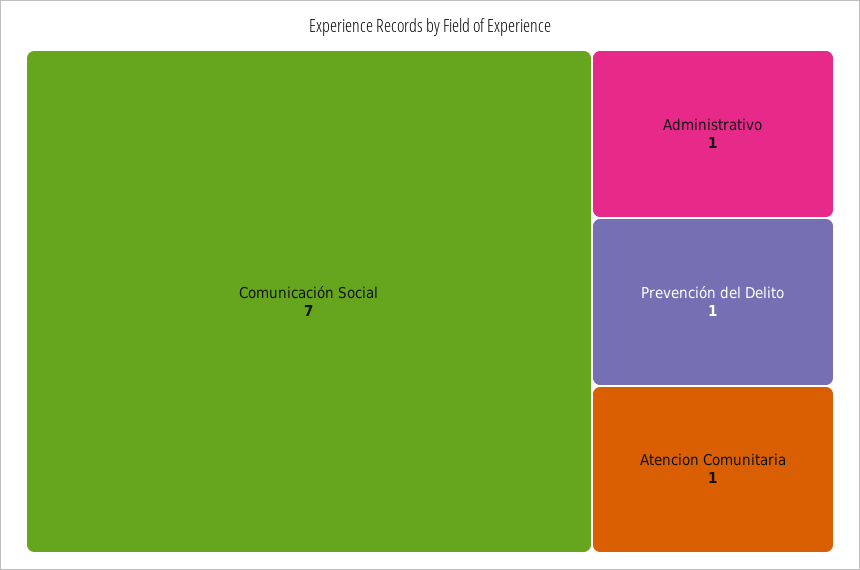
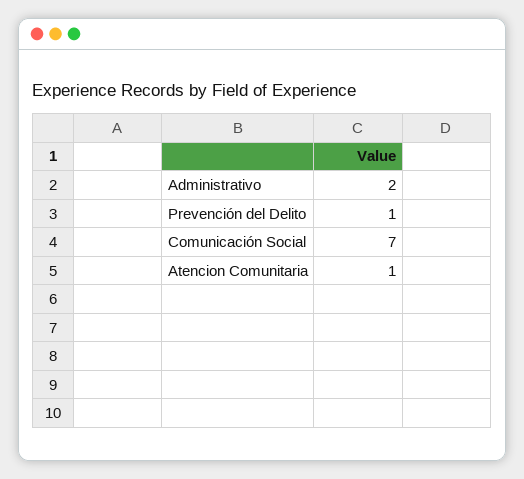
  {
    "Comunicación Social": 7,
-   "Administrativo": 1,
+   "Administrativo": 2,
    "Prevención del Delito": 1,
    "Atencion Comunitaria": 1
  }

